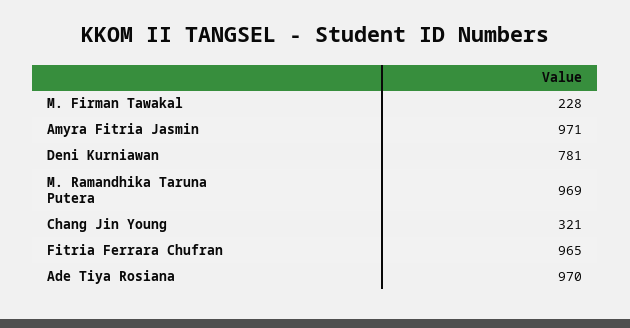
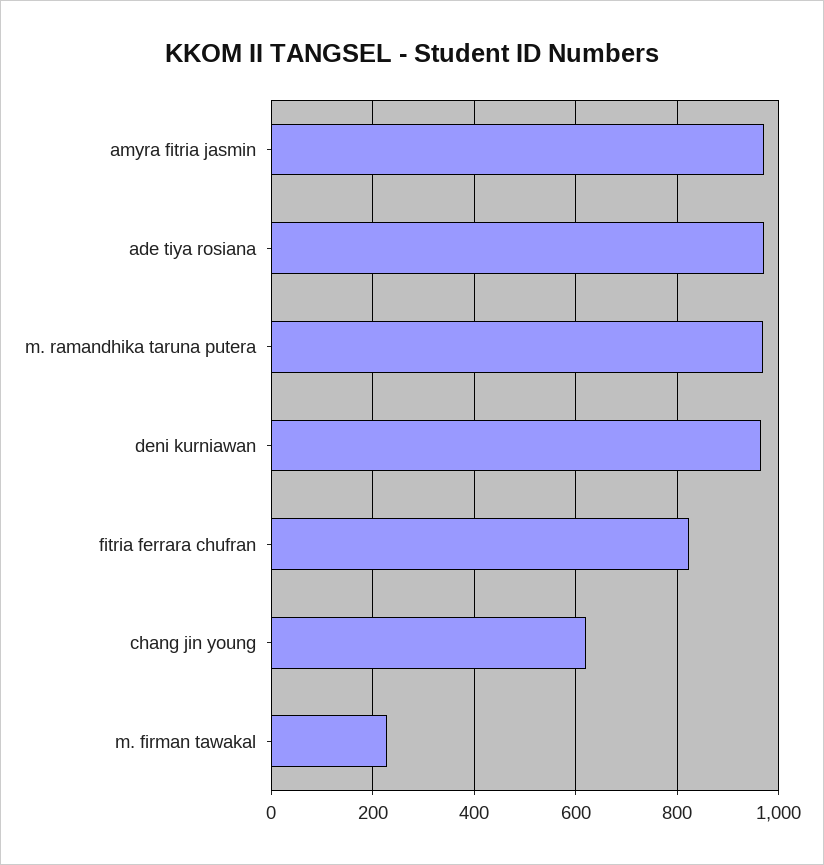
  {
    "M. Firman Tawakal": 228,
    "Amyra Fitria Jasmin": 971,
-   "Deni Kurniawan": 781,
+   "Deni Kurniawan": 960,
    "M. Ramandhika Taruna Putera": 969,
-   "Chang Jin Young": 321,
+   "Chang Jin Young": 620,
-   "Fitria Ferrara Chufran": 965,
+   "Fitria Ferrara Chufran": 820,
    "Ade Tiya Rosiana": 970
  }

